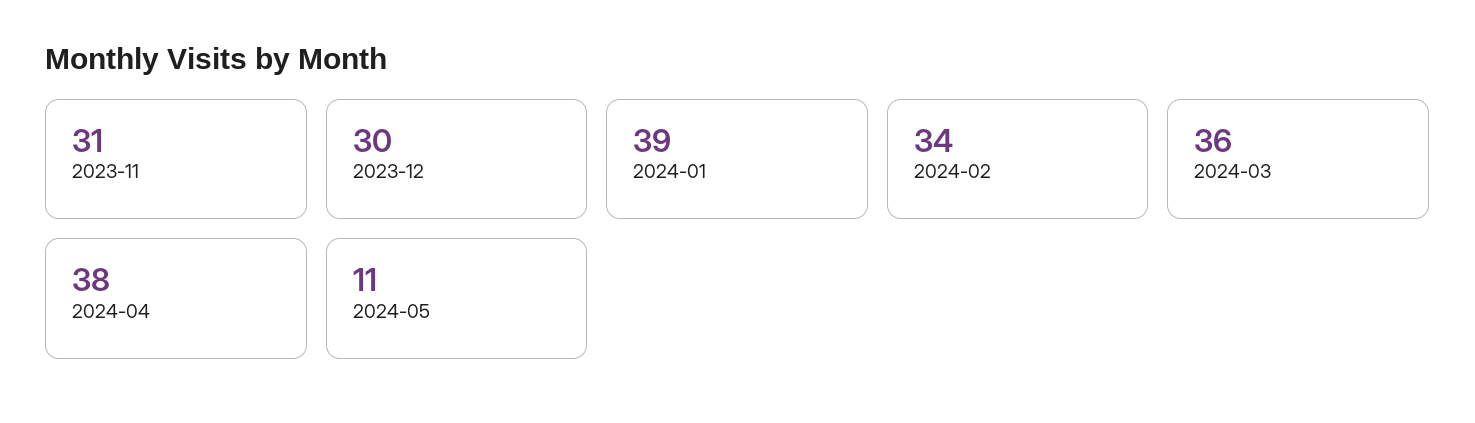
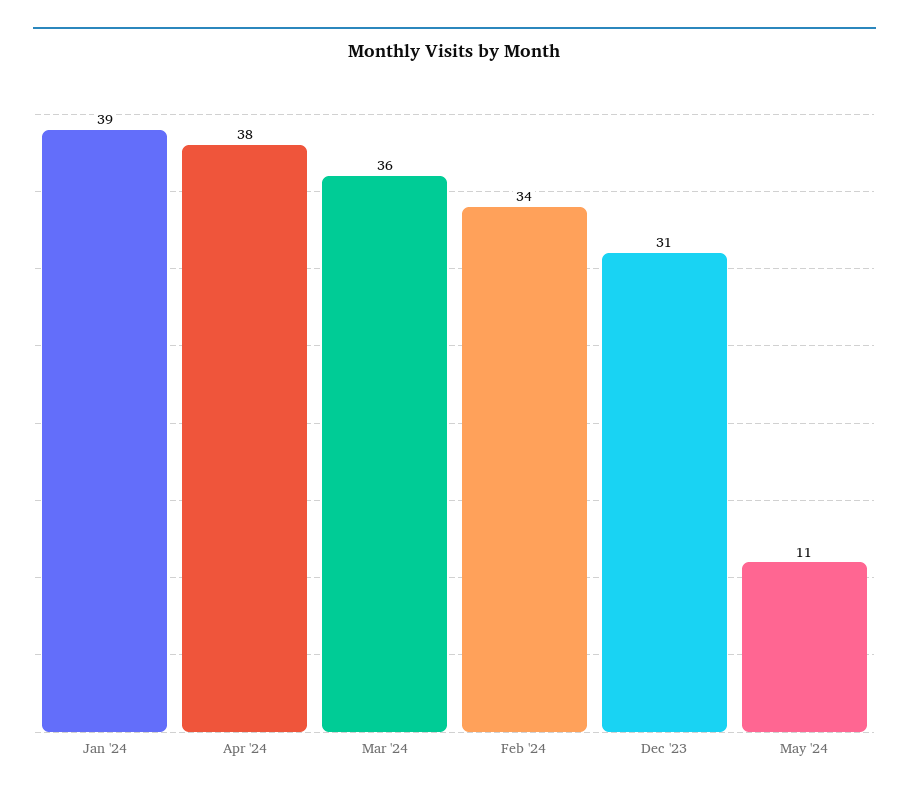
  {
-   "2023-11": 31,
-   "2023-12": 30,
+   "2023-12": 31,
    "2024-01": 39,
    "2024-02": 34,
    "2024-03": 36,
    "2024-04": 38,
    "2024-05": 11
  }

